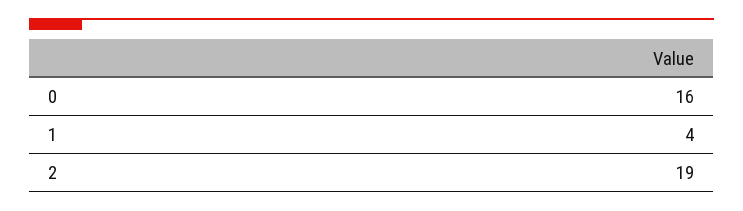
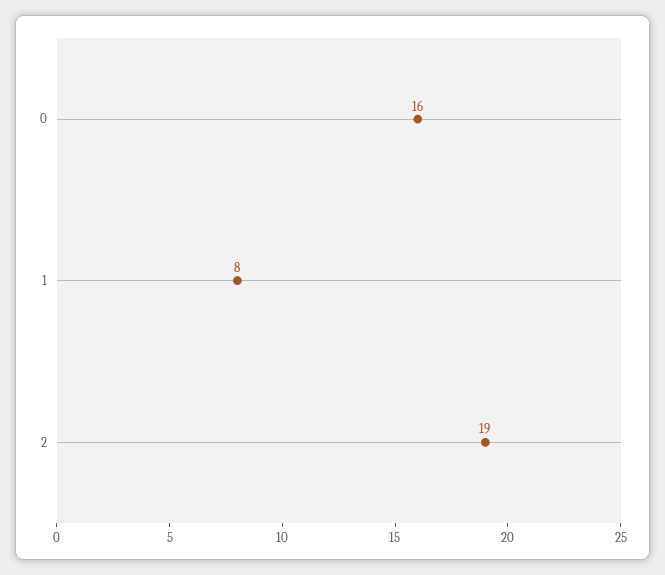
  {
    "0": 16,
-   "1": 4,
+   "1": 8,
    "2": 19
  }

